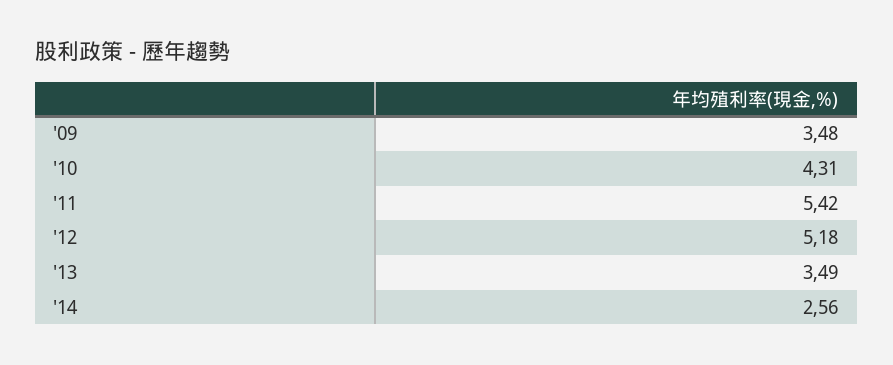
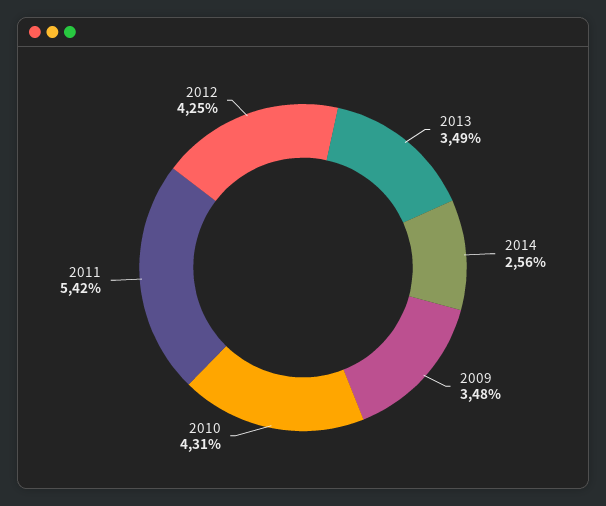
  {
    "'09": 3.48,
    "'10": 4.31,
    "'11": 5.42,
-   "'12": 5.18,
+   "'12": 4.25,
    "'13": 3.49,
    "'14": 2.56
  }

